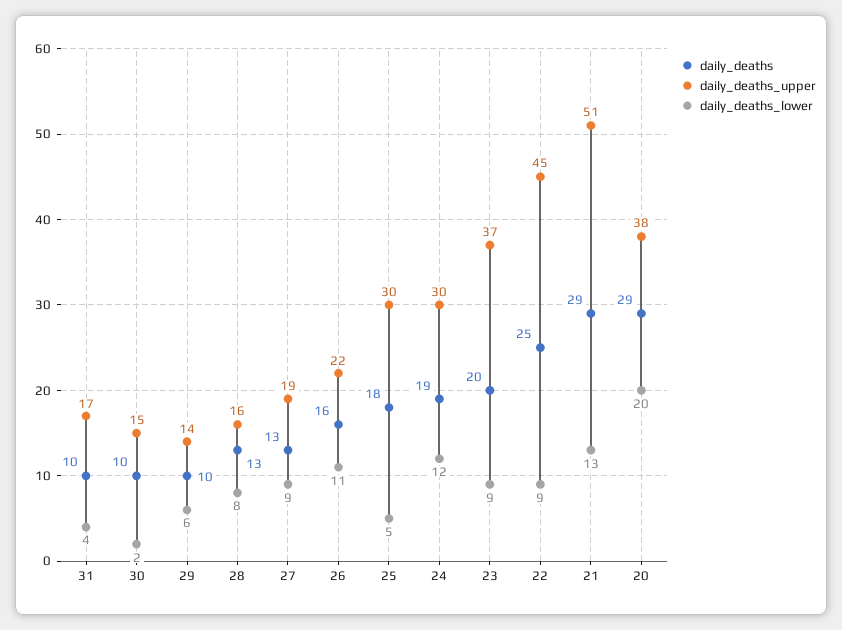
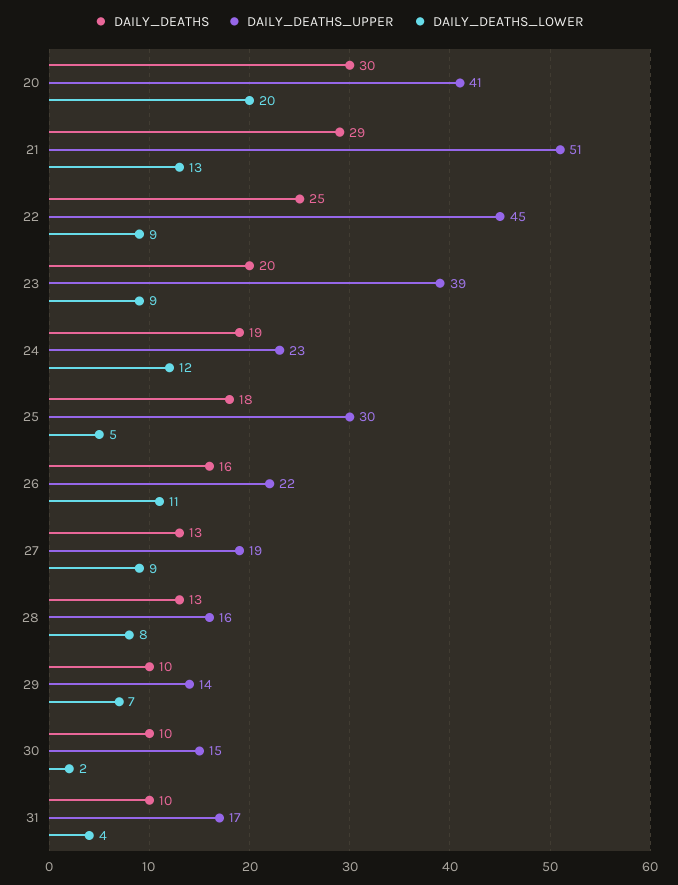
  {
    "daily_deaths": {
      "31": 10,
      "30": 10,
      "29": 10,
      "28": 13,
      "27": 13,
      "26": 16,
      "25": 18,
      "24": 19,
      "23": 20,
      "22": 25,
      "21": 29,
-     "20": 29
+     "20": 30
    },
    "daily_deaths_upper": {
      "31": 17,
      "30": 15,
      "29": 14,
      "28": 16,
      "27": 19,
      "26": 22,
      "25": 30,
-     "24": 30,
+     "24": 23,
-     "23": 37,
+     "23": 39,
      "22": 45,
      "21": 51,
-     "20": 38
+     "20": 41
    },
    "daily_deaths_lower": {
      "31": 4,
      "30": 2,
-     "29": 6,
+     "29": 7,
      "28": 8,
      "27": 9,
      "26": 11,
      "25": 5,
      "24": 12,
      "23": 9,
      "22": 9,
      "21": 13,
      "20": 20
    }
  }

